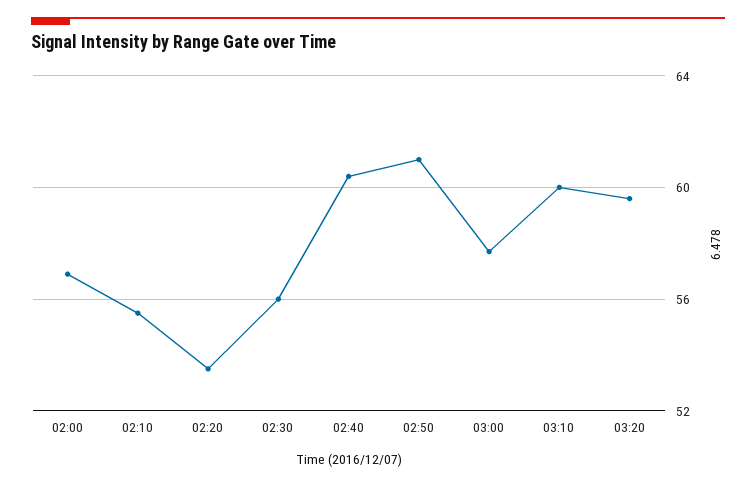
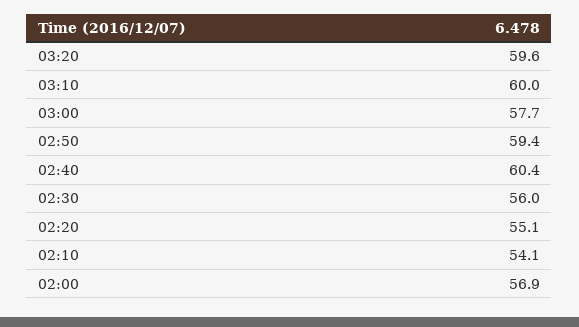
  {
    "02:00": 56.9,
-   "02:10": 55.5,
+   "02:10": 54.1,
-   "02:20": 53.5,
+   "02:20": 55.1,
    "02:30": 56,
    "02:40": 60.4,
-   "02:50": 61,
+   "02:50": 59.4,
    "03:00": 57.7,
    "03:10": 60,
    "03:20": 59.6
  }

